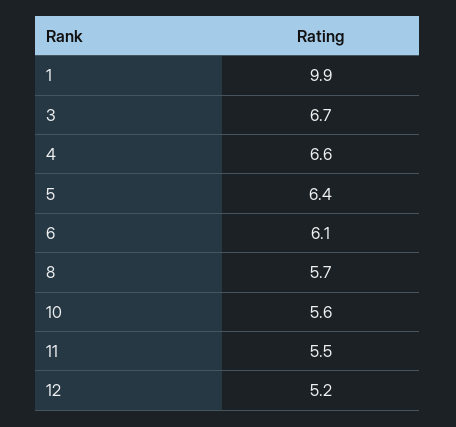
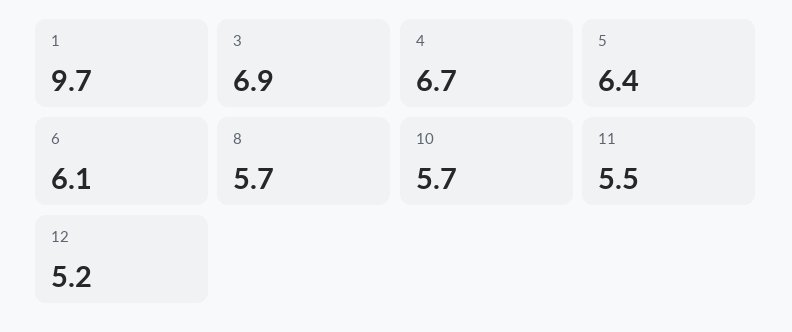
  {
-   "1": 9.9,
+   "1": 9.7,
-   "3": 6.7,
+   "3": 6.9,
-   "4": 6.6,
+   "4": 6.7,
    "5": 6.4,
    "6": 6.1,
    "8": 5.7,
-   "10": 5.6,
+   "10": 5.7,
    "11": 5.5,
    "12": 5.2
  }

